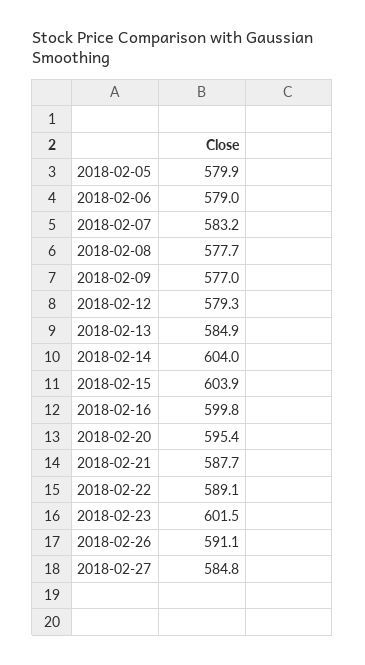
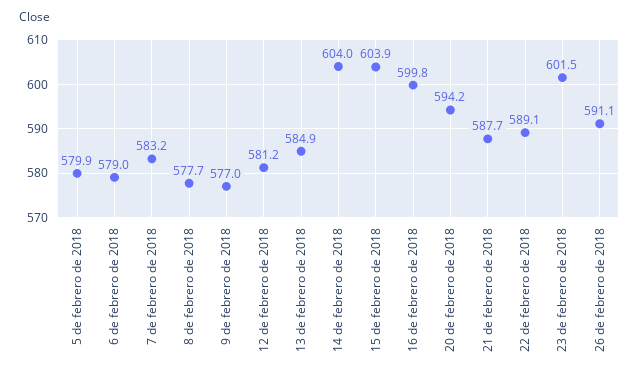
  {
    "2018-02-05": 579.9,
    "2018-02-06": 579,
    "2018-02-07": 583.2,
    "2018-02-08": 577.7,
    "2018-02-09": 577,
-   "2018-02-12": 579.3,
+   "2018-02-12": 581.2,
    "2018-02-13": 584.9,
    "2018-02-14": 604,
    "2018-02-15": 603.9,
    "2018-02-16": 599.8,
-   "2018-02-20": 595.4,
+   "2018-02-20": 594.2,
    "2018-02-21": 587.7,
    "2018-02-22": 589.1,
    "2018-02-23": 601.5,
-   "2018-02-26": 591.1,
+   "2018-02-26": 591.1
-   "2018-02-27": 584.8
  }

